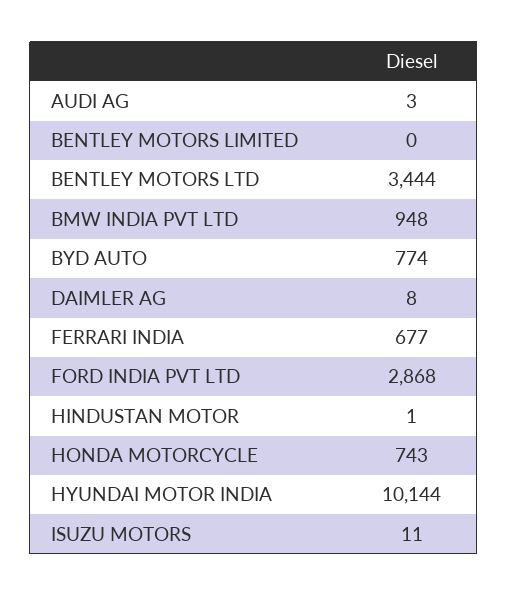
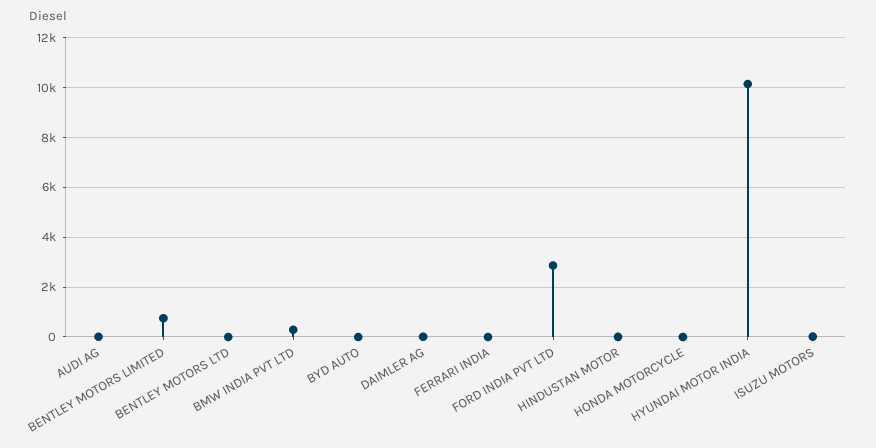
  {
    "AUDI AG": 3,
-   "BENTLEY MOTORS LIMITED": 0,
+   "BENTLEY MOTORS LIMITED": 750,
-   "BENTLEY MOTORS LTD": 3444,
+   "BENTLEY MOTORS LTD": 0,
-   "BMW INDIA PVT LTD": 948,
+   "BMW INDIA PVT LTD": 250,
-   "BYD AUTO": 774,
+   "BYD AUTO": 0,
    "DAIMLER AG": 8,
-   "FERRARI INDIA": 677,
+   "FERRARI INDIA": 0,
    "FORD INDIA PVT LTD": 2868,
    "HINDUSTAN MOTOR": 1,
-   "HONDA MOTORCYCLE": 743,
+   "HONDA MOTORCYCLE": 0,
    "HYUNDAI MOTOR INDIA": 10144,
    "ISUZU MOTORS": 11
  }

